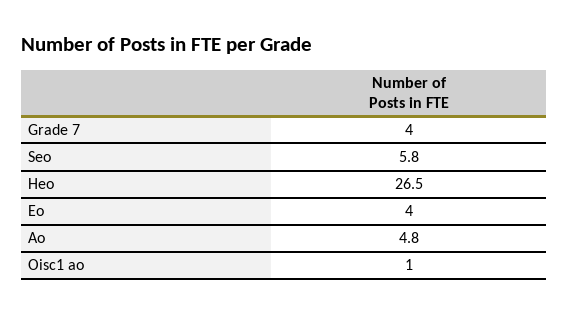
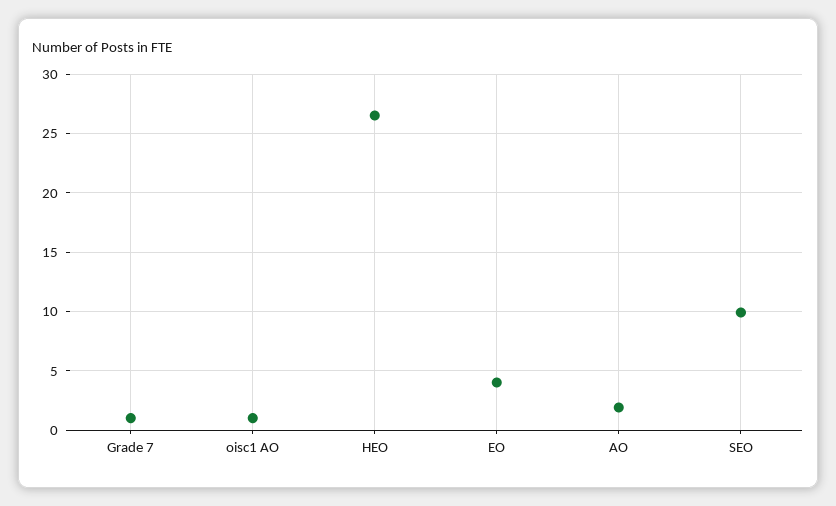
  {
-   "Grade 7": 4,
+   "Grade 7": 1,
-   "Seo": 5.8,
+   "Seo": 10,
    "Heo": 26.5,
    "Eo": 4,
-   "Ao": 4.8,
+   "Ao": 2,
    "Oisc1 ao": 1
  }

